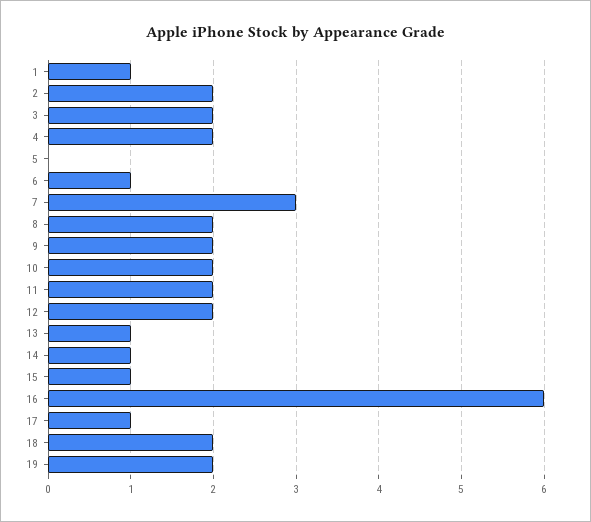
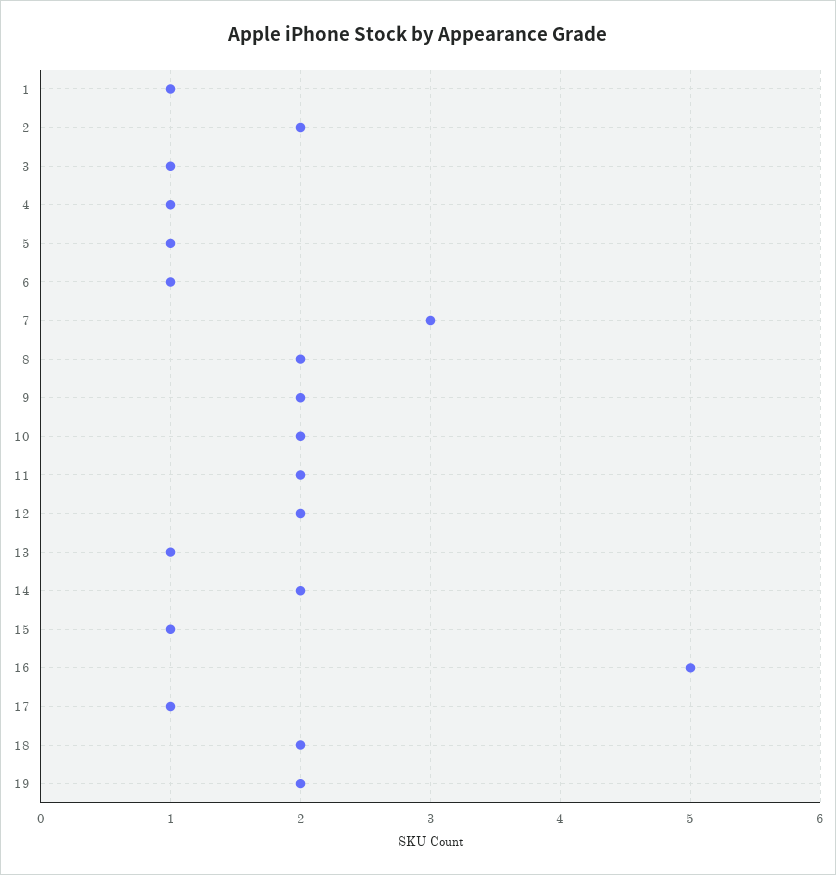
  {
    "1": 1,
    "2": 2,
-   "3": 2,
+   "3": 1,
-   "4": 2,
+   "4": 1,
-   "5": 0,
+   "5": 1,
    "6": 1,
    "7": 3,
    "8": 2,
    "9": 2,
    "10": 2,
    "11": 2,
    "12": 2,
    "13": 1,
-   "14": 1,
+   "14": 2,
    "15": 1,
-   "16": 6,
+   "16": 5,
    "17": 1,
    "18": 2,
    "19": 2
  }

